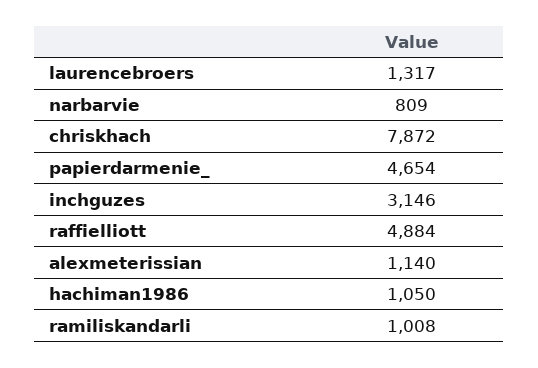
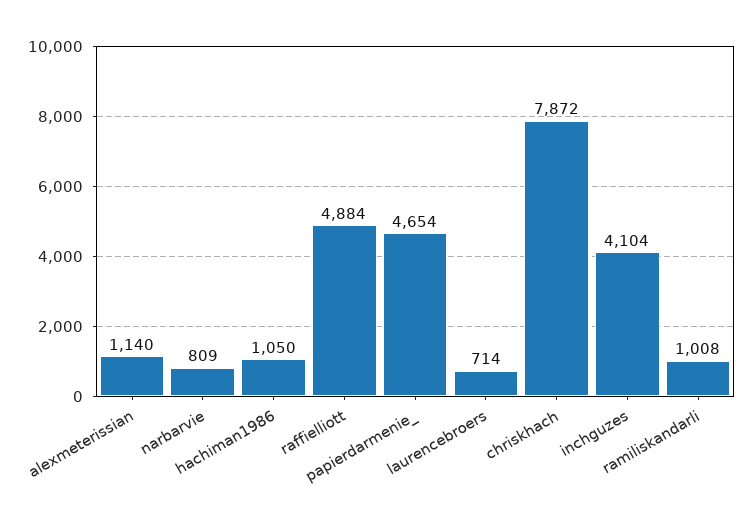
  {
-   "laurencebroers": 1317,
+   "laurencebroers": 714,
    "narbarvie": 809,
    "chriskhach": 7872,
    "papierdarmenie_": 4654,
-   "inchguzes": 3146,
+   "inchguzes": 4104,
    "raffielliott": 4884,
    "alexmeterissian": 1140,
    "hachiman1986": 1050,
    "ramiliskandarli": 1008
  }

